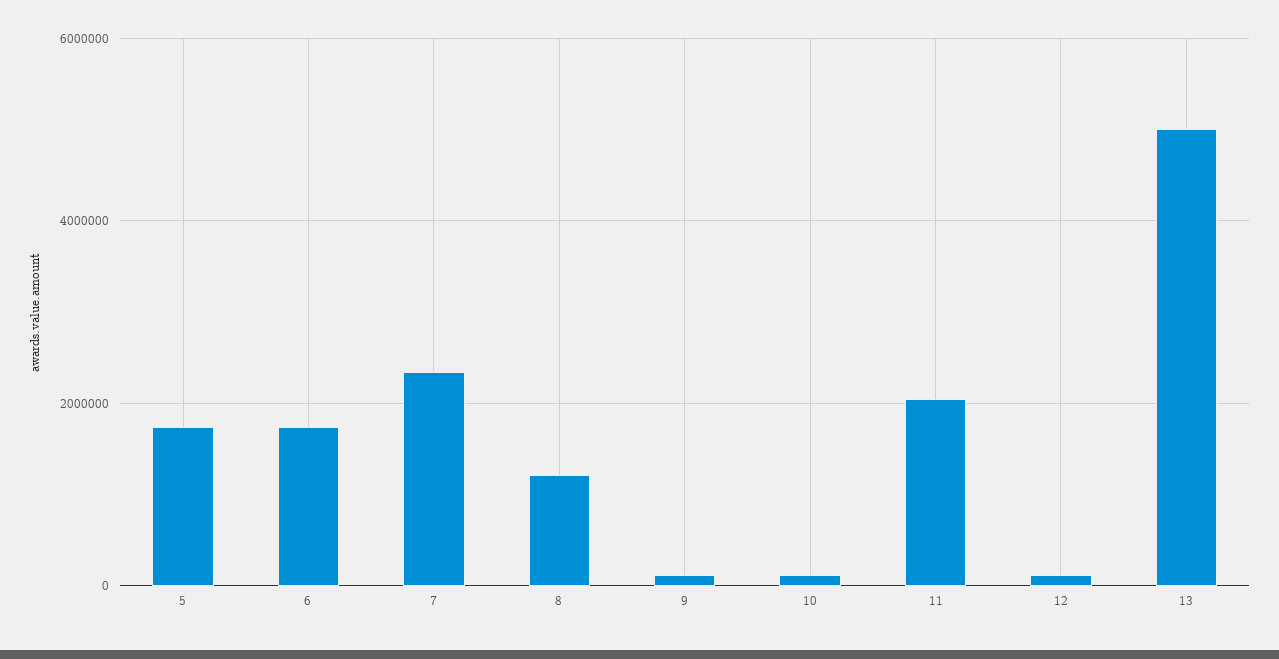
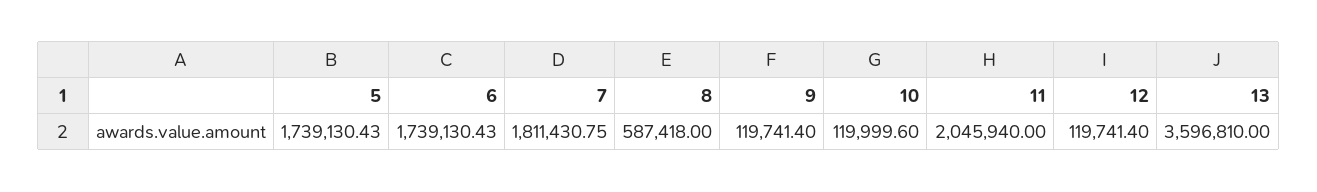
  {
    "5": 1739130.43,
    "6": 1739130.43,
-   "7": 2400000,
+   "7": 1811430.75,
-   "8": 1200000,
+   "8": 587418,
    "9": 119741.4,
    "10": 119999.6,
    "11": 2045940,
    "12": 119741.4,
-   "13": 5000000
+   "13": 3596810
  }

